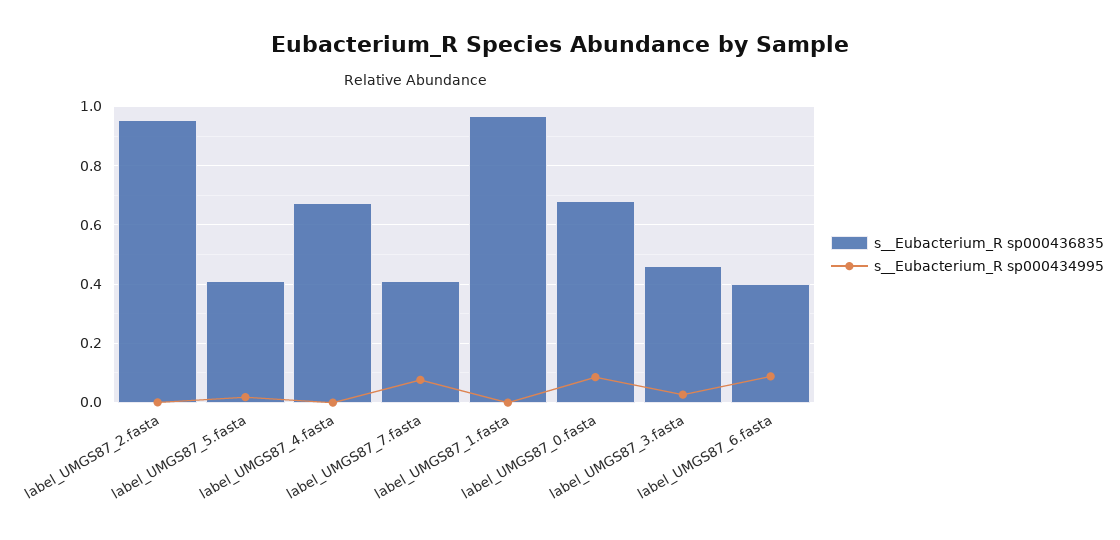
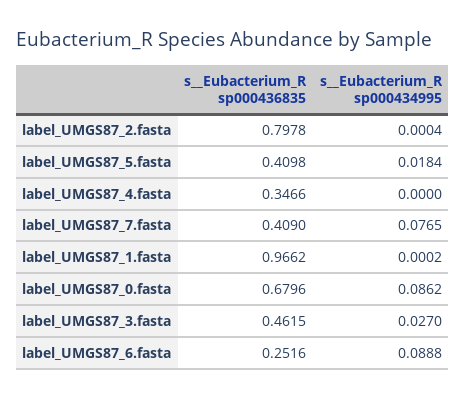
  {
    "s__Eubacterium_R sp000436835": {
-     "label_UMGS87_2.fasta": 0.95,
+     "label_UMGS87_2.fasta": 0.7978,
      "label_UMGS87_5.fasta": 0.4098,
-     "label_UMGS87_4.fasta": 0.675,
+     "label_UMGS87_4.fasta": 0.3466,
      "label_UMGS87_7.fasta": 0.409,
      "label_UMGS87_1.fasta": 0.9662,
      "label_UMGS87_0.fasta": 0.6796,
      "label_UMGS87_3.fasta": 0.4615,
-     "label_UMGS87_6.fasta": 0.4
+     "label_UMGS87_6.fasta": 0.2516
    },
    "s__Eubacterium_R sp000434995": {
      "label_UMGS87_2.fasta": 0.0004,
      "label_UMGS87_5.fasta": 0.0184,
      "label_UMGS87_4.fasta": 0,
      "label_UMGS87_7.fasta": 0.0765,
      "label_UMGS87_1.fasta": 0.0002,
      "label_UMGS87_0.fasta": 0.0862,
      "label_UMGS87_3.fasta": 0.027,
      "label_UMGS87_6.fasta": 0.0888
    }
  }

